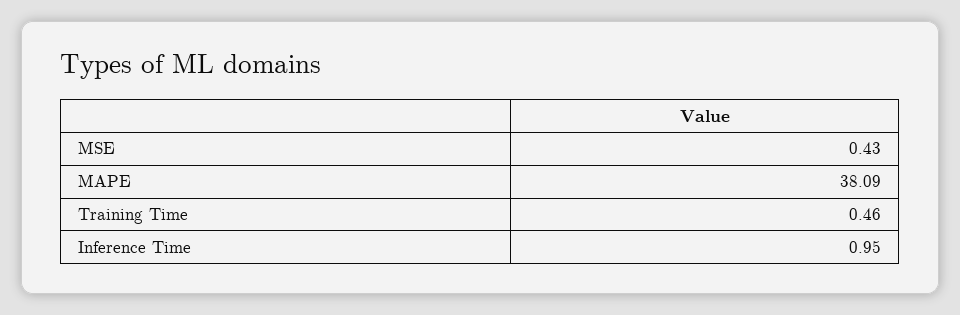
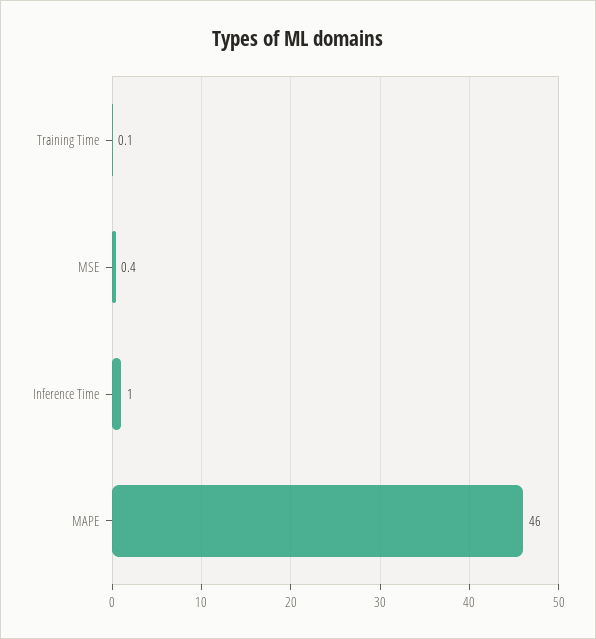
  {
    "MSE": 0.43,
-   "MAPE": 38.09,
+   "MAPE": 46,
-   "Training Time": 0.46,
+   "Training Time": 0.1,
    "Inference Time": 0.95
  }

